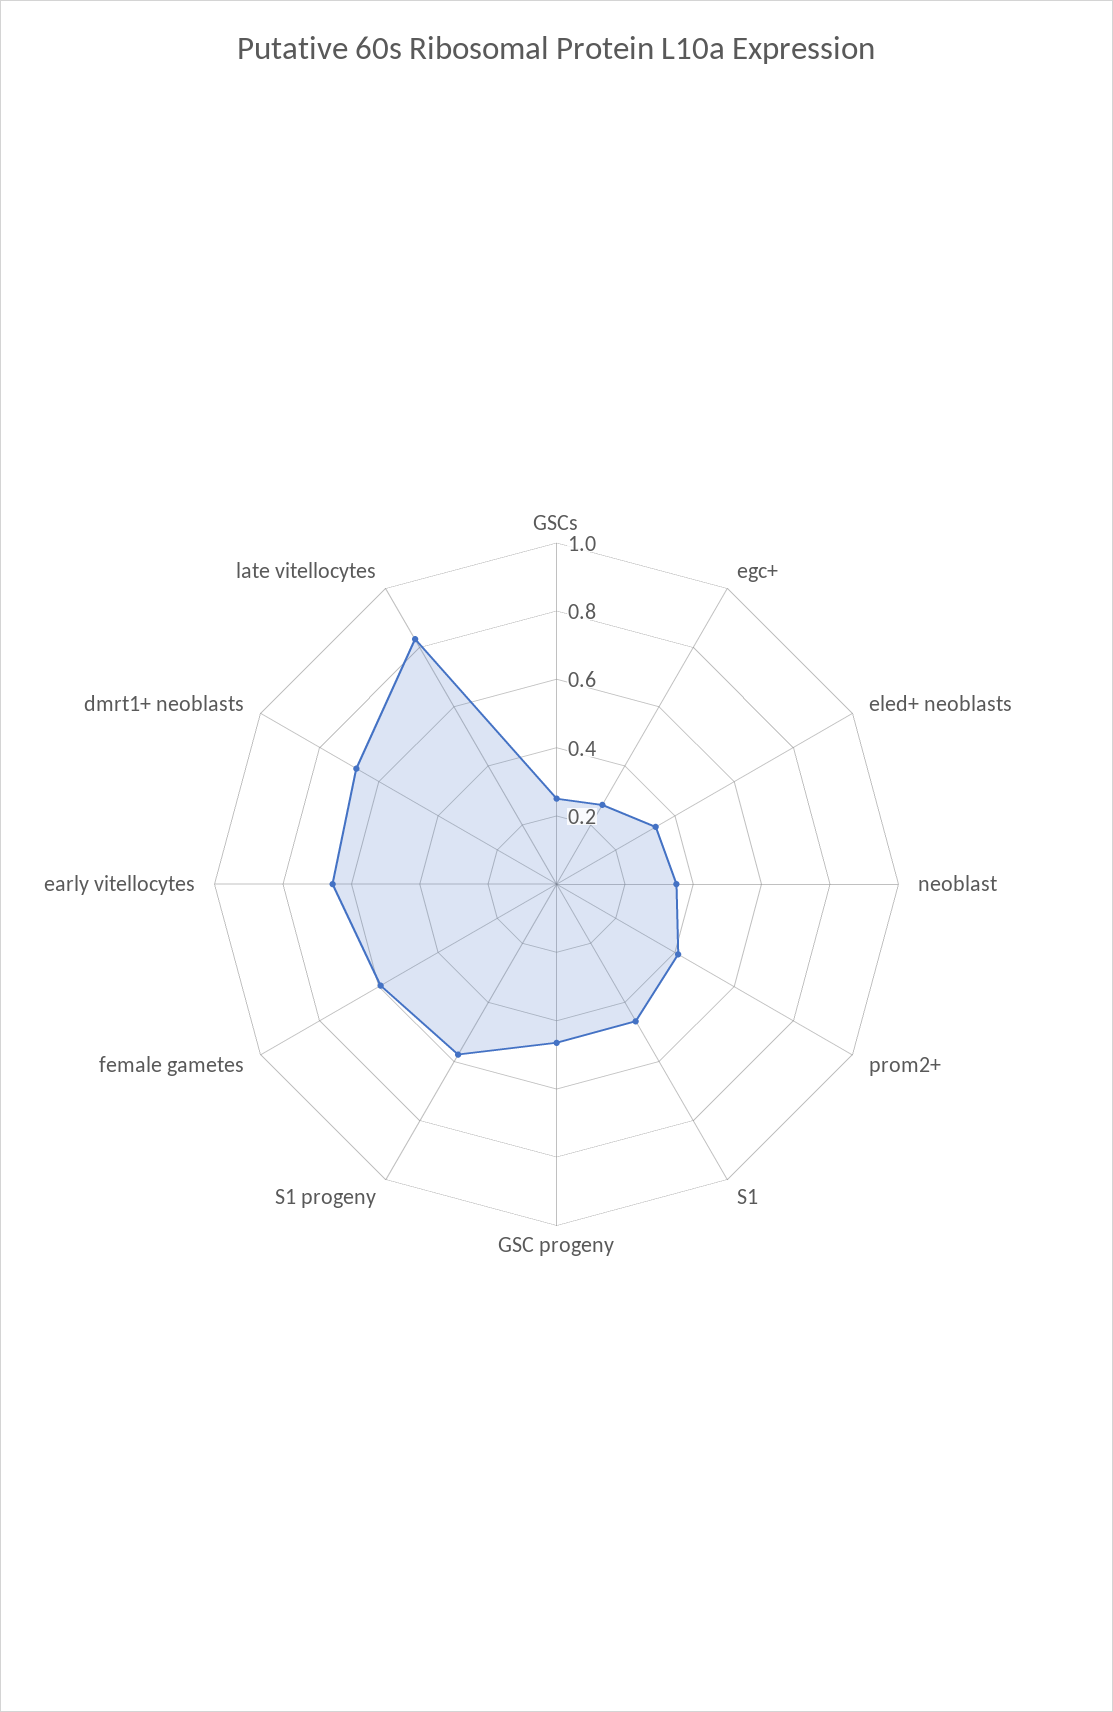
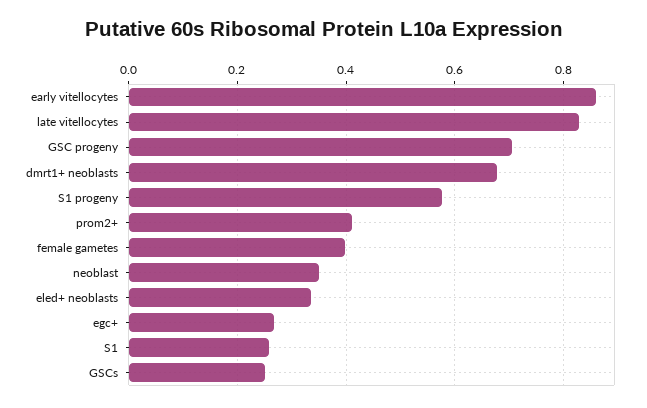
  {
    "GSCs": 0.26,
    "egc+": 0.26,
    "eled+ neoblasts": 0.34,
    "neoblast": 0.36,
    "prom2+": 0.42,
-   "S1": 0.45,
+   "S1": 0.26,
-   "GSC progeny": 0.45,
+   "GSC progeny": 0.7,
    "S1 progeny": 0.58,
-   "female gametes": 0.6,
+   "female gametes": 0.4,
-   "early vitellocytes": 0.65,
+   "early vitellocytes": 0.86,
    "dmrt1+ neoblasts": 0.68,
    "late vitellocytes": 0.82
  }

